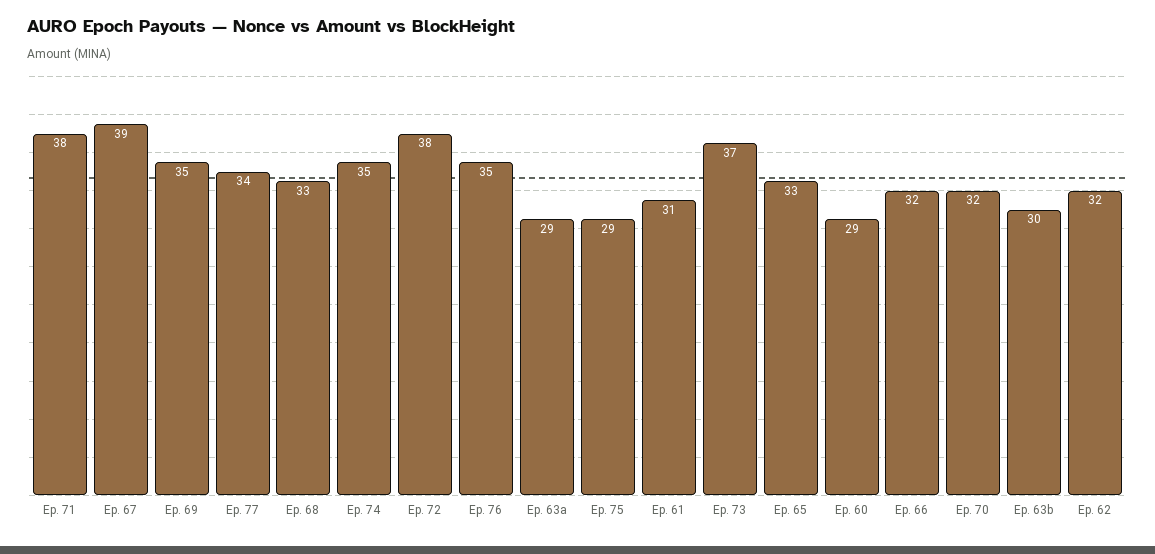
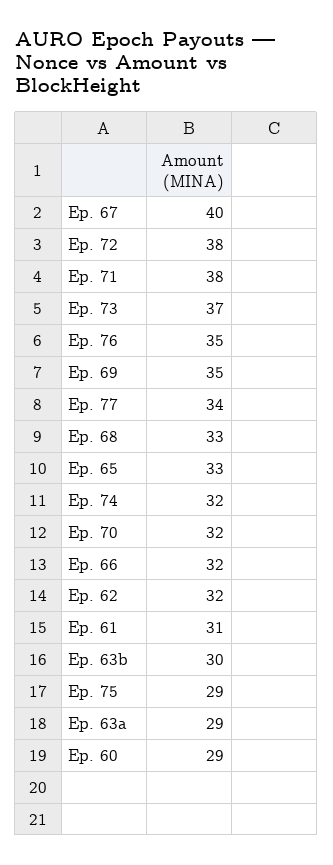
  {
    "Ep. 71": 38,
-   "Ep. 67": 39,
+   "Ep. 67": 40,
    "Ep. 69": 35,
    "Ep. 77": 34,
    "Ep. 68": 33,
-   "Ep. 74": 35,
+   "Ep. 74": 32,
    "Ep. 72": 38,
    "Ep. 76": 35,
    "Ep. 63a": 29,
    "Ep. 75": 29,
    "Ep. 61": 31,
    "Ep. 73": 37,
    "Ep. 65": 33,
    "Ep. 60": 29,
    "Ep. 66": 32,
    "Ep. 70": 32,
    "Ep. 63b": 30,
    "Ep. 62": 32
  }

